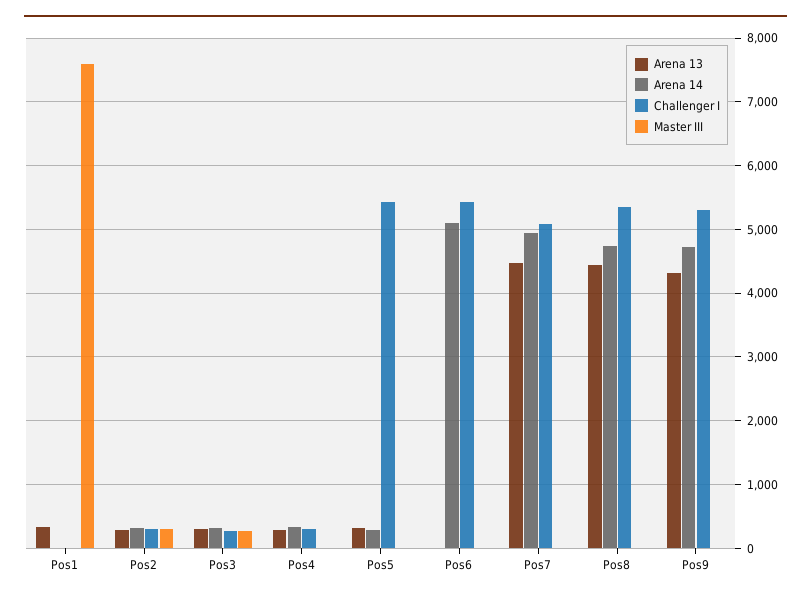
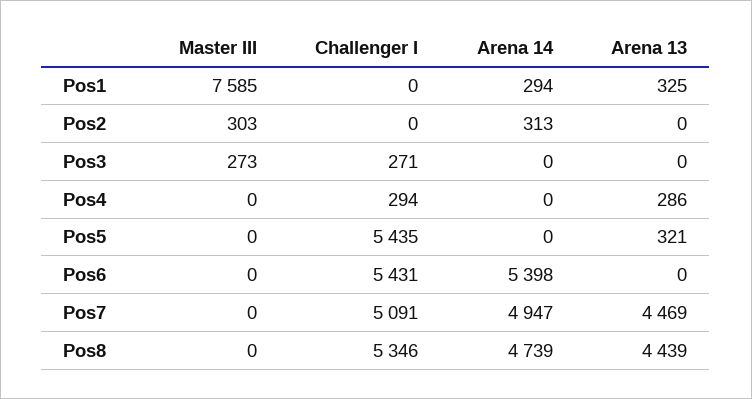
  {
    "Arena 13": {
      "Pos1": 325,
-     "Pos2": 300,
+     "Pos2": 0,
-     "Pos3": 300,
+     "Pos3": 0,
      "Pos4": 286,
      "Pos5": 321,
      "Pos6": 0,
      "Pos7": 4469,
-     "Pos8": 4439,
+     "Pos8": 4439
-     "Pos9": 4300
    },
    "Arena 14": {
-     "Pos1": 0,
+     "Pos1": 294,
      "Pos2": 313,
-     "Pos3": 300,
+     "Pos3": 0,
-     "Pos4": 300,
+     "Pos4": 0,
-     "Pos5": 300,
+     "Pos5": 0,
-     "Pos6": 5100,
+     "Pos6": 5398,
      "Pos7": 4947,
-     "Pos8": 4739,
+     "Pos8": 4739
-     "Pos9": 4700
    },
    "Challenger I": {
      "Pos1": 0,
-     "Pos2": 300,
+     "Pos2": 0,
      "Pos3": 271,
      "Pos4": 294,
      "Pos5": 5435,
      "Pos6": 5431,
      "Pos7": 5091,
-     "Pos8": 5346,
+     "Pos8": 5346
-     "Pos9": 5300
    },
    "Master III": {
      "Pos1": 7585,
      "Pos2": 303,
      "Pos3": 273,
      "Pos4": 0,
      "Pos5": 0,
      "Pos6": 0,
      "Pos7": 0,
-     "Pos8": 0,
+     "Pos8": 0
-     "Pos9": 0
    }
  }

